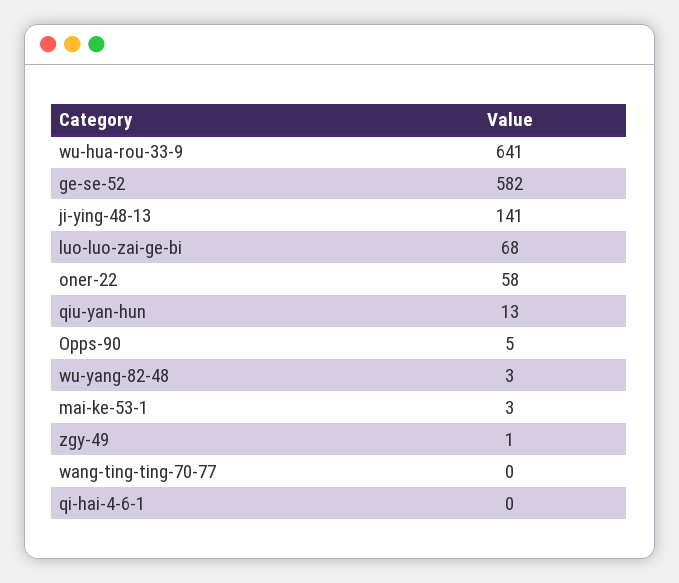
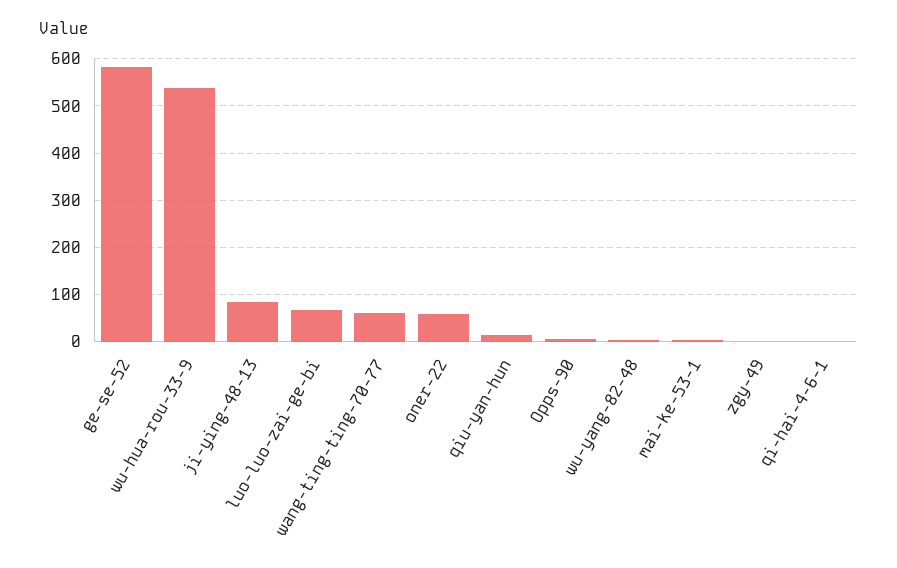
  {
-   "wu-hua-rou-33-9": 641,
+   "wu-hua-rou-33-9": 540,
    "ge-se-52": 582,
-   "ji-ying-48-13": 141,
+   "ji-ying-48-13": 80,
    "luo-luo-zai-ge-bi": 68,
    "oner-22": 58,
    "qiu-yan-hun": 13,
    "Opps-90": 5,
    "wu-yang-82-48": 3,
    "mai-ke-53-1": 3,
    "zgy-49": 1,
-   "wang-ting-ting-70-77": 0,
+   "wang-ting-ting-70-77": 60,
    "qi-hai-4-6-1": 0
  }

